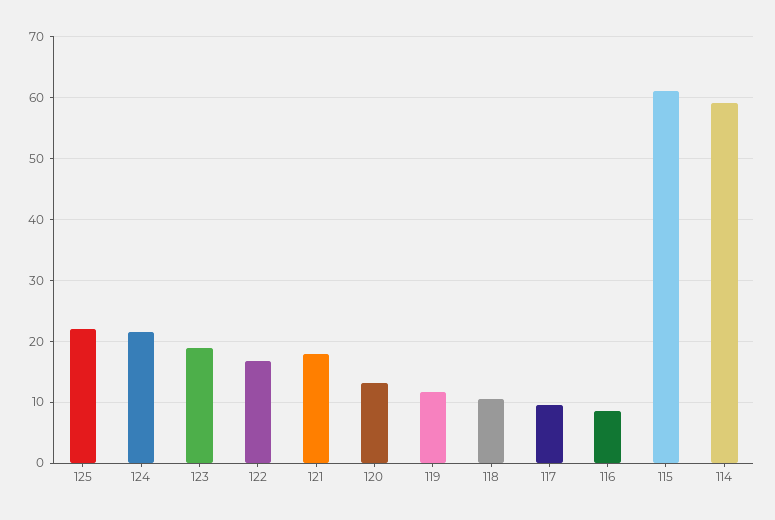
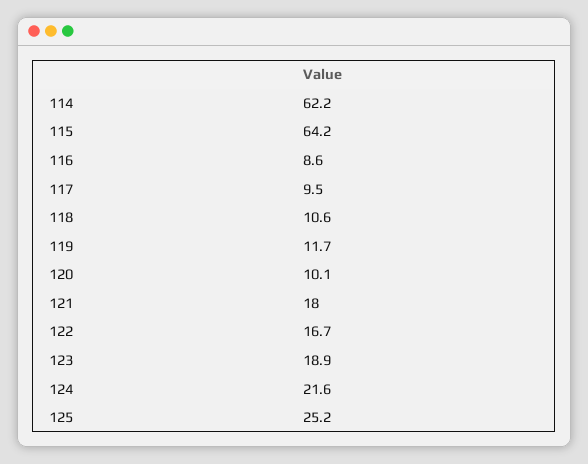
  {
-   "125": 22,
+   "125": 25.2,
    "124": 21.6,
    "123": 18.9,
    "122": 16.7,
    "121": 18,
-   "120": 13,
+   "120": 10.1,
    "119": 11.7,
    "118": 10.6,
    "117": 9.5,
    "116": 8.6,
-   "115": 61,
+   "115": 64.2,
-   "114": 59
+   "114": 62.2
  }

